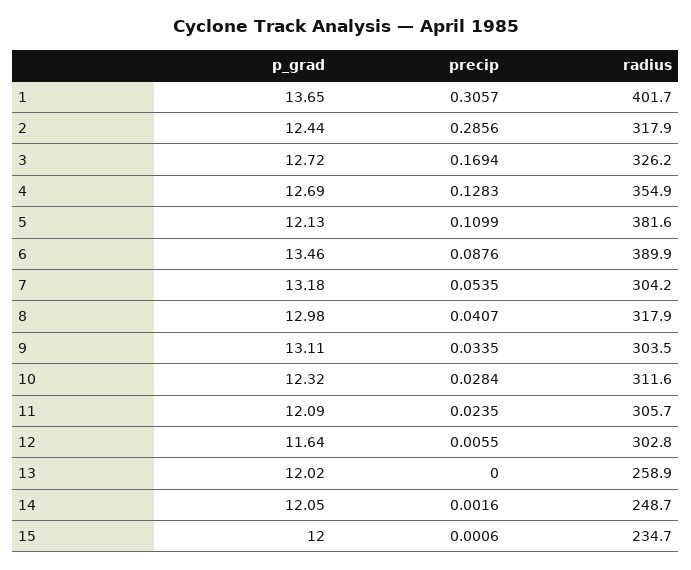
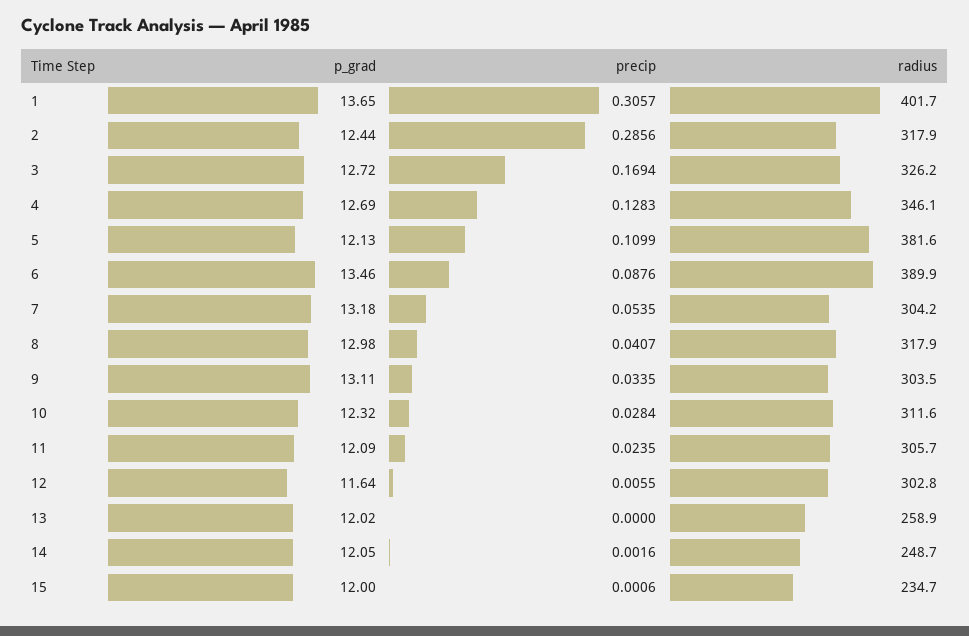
  {
    "p_grad": {
      "1": 13.65,
      "2": 12.44,
      "3": 12.72,
      "4": 12.69,
      "5": 12.13,
      "6": 13.46,
      "7": 13.18,
      "8": 12.98,
      "9": 13.11,
      "10": 12.32,
      "11": 12.09,
      "12": 11.64,
      "13": 12.02,
      "14": 12.05,
      "15": 12
    },
    "precip": {
      "1": 0.3057,
      "2": 0.2856,
      "3": 0.1694,
      "4": 0.1283,
      "5": 0.1099,
      "6": 0.0876,
      "7": 0.0535,
      "8": 0.0407,
      "9": 0.0335,
      "10": 0.0284,
      "11": 0.0235,
      "12": 0.0055,
      "13": 0,
      "14": 0.0016,
      "15": 0.0006
    },
    "radius": {
      "1": 401.7,
      "2": 317.9,
      "3": 326.2,
-     "4": 354.9,
+     "4": 346.1,
      "5": 381.6,
      "6": 389.9,
      "7": 304.2,
      "8": 317.9,
      "9": 303.5,
      "10": 311.6,
      "11": 305.7,
      "12": 302.8,
      "13": 258.9,
      "14": 248.7,
      "15": 234.7
    }
  }

